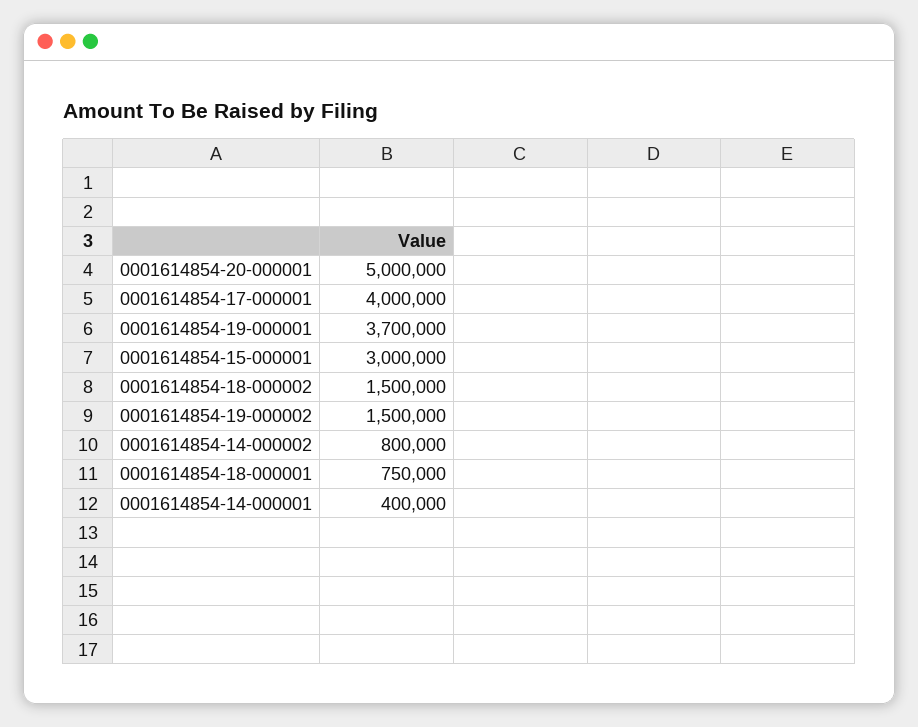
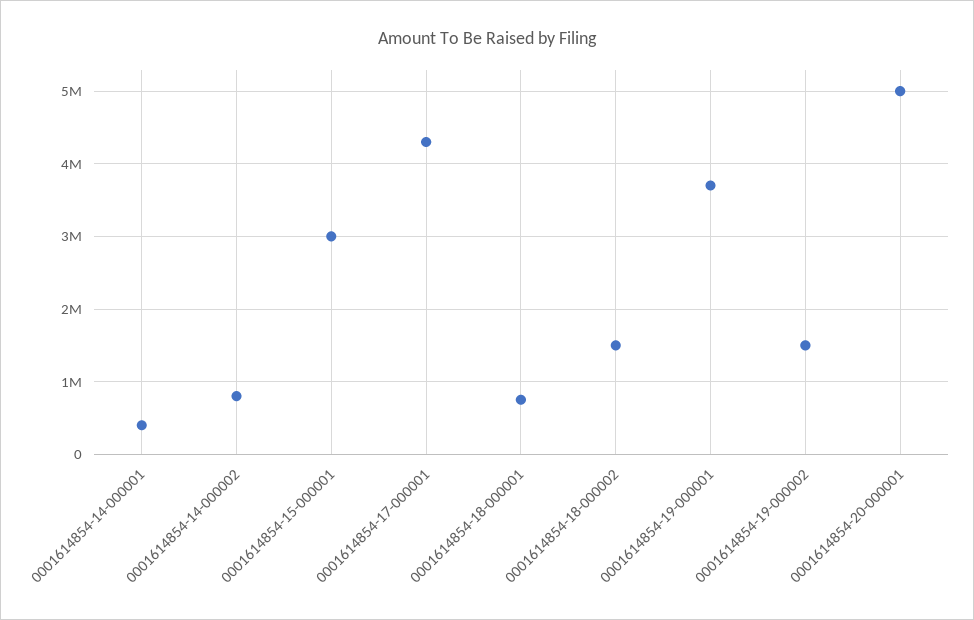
  {
    "0001614854-20-000001": 5000000,
-   "0001614854-17-000001": 4000000,
+   "0001614854-17-000001": 4300000,
    "0001614854-19-000001": 3700000,
    "0001614854-15-000001": 3000000,
    "0001614854-18-000002": 1500000,
    "0001614854-19-000002": 1500000,
    "0001614854-14-000002": 800000,
    "0001614854-18-000001": 750000,
    "0001614854-14-000001": 400000
  }

